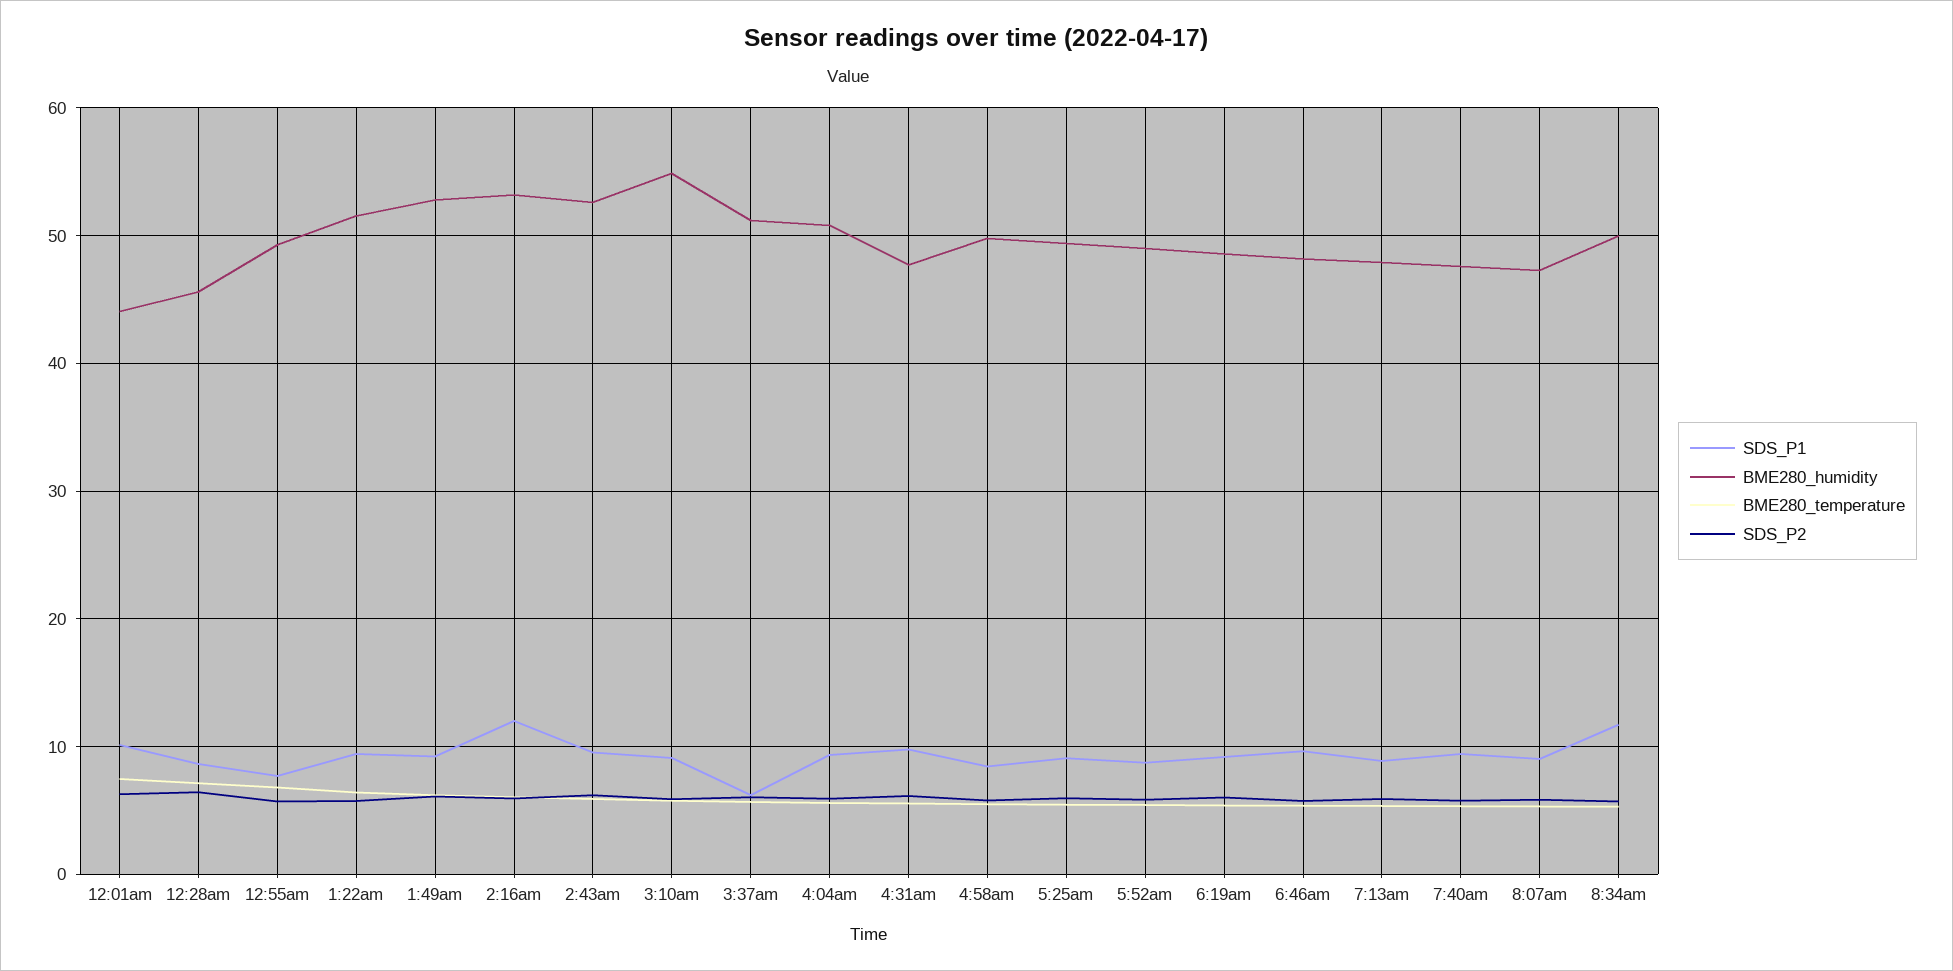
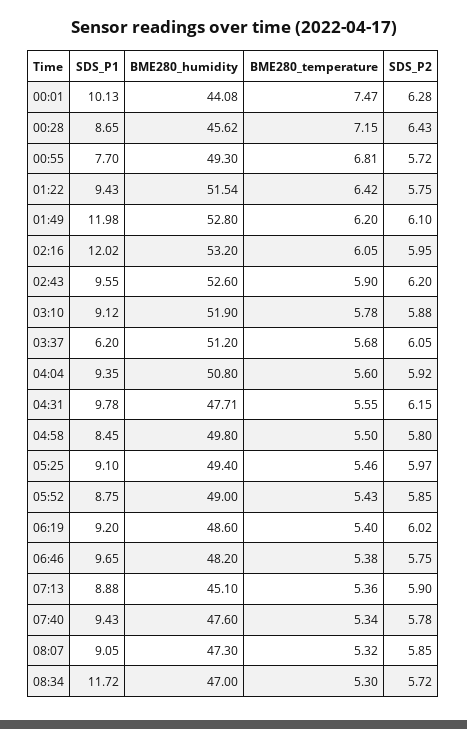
  {
    "SDS_P1": {
      "12:01am": 10.13,
      "12:28am": 8.65,
      "12:55am": 7.7,
      "1:22am": 9.43,
-     "1:49am": 9,
+     "1:49am": 11.98,
      "2:16am": 12.02,
      "2:43am": 9.55,
      "3:10am": 9.12,
      "3:37am": 6.2,
      "4:04am": 9.35,
      "4:31am": 9.78,
      "4:58am": 8.45,
      "5:25am": 9.1,
      "5:52am": 8.75,
      "6:19am": 9.2,
      "6:46am": 9.65,
      "7:13am": 8.88,
      "7:40am": 9.43,
      "8:07am": 9.05,
      "8:34am": 11.72
    },
    "BME280_humidity": {
      "12:01am": 44.08,
      "12:28am": 45.62,
      "12:55am": 49.3,
      "1:22am": 51.54,
      "1:49am": 52.8,
      "2:16am": 53.2,
      "2:43am": 52.6,
-     "3:10am": 55,
+     "3:10am": 51.9,
      "3:37am": 51.2,
      "4:04am": 50.8,
      "4:31am": 47.71,
      "4:58am": 49.8,
      "5:25am": 49.4,
      "5:52am": 49,
      "6:19am": 48.6,
      "6:46am": 48.2,
-     "7:13am": 48,
+     "7:13am": 45.1,
      "7:40am": 47.6,
      "8:07am": 47.3,
-     "8:34am": 50
+     "8:34am": 47
    },
    "BME280_temperature": {
      "12:01am": 7.47,
      "12:28am": 7.15,
      "12:55am": 6.81,
      "1:22am": 6.42,
      "1:49am": 6.2,
      "2:16am": 6.05,
      "2:43am": 5.9,
      "3:10am": 5.78,
      "3:37am": 5.68,
      "4:04am": 5.6,
      "4:31am": 5.55,
      "4:58am": 5.5,
      "5:25am": 5.46,
      "5:52am": 5.43,
      "6:19am": 5.4,
      "6:46am": 5.38,
      "7:13am": 5.36,
      "7:40am": 5.34,
      "8:07am": 5.32,
      "8:34am": 5.3
    },
    "SDS_P2": {
      "12:01am": 6.28,
      "12:28am": 6.43,
      "12:55am": 5.72,
      "1:22am": 5.75,
      "1:49am": 6.1,
      "2:16am": 5.95,
      "2:43am": 6.2,
      "3:10am": 5.88,
      "3:37am": 6.05,
      "4:04am": 5.92,
      "4:31am": 6.15,
      "4:58am": 5.8,
      "5:25am": 5.97,
      "5:52am": 5.85,
      "6:19am": 6.02,
      "6:46am": 5.75,
      "7:13am": 5.9,
      "7:40am": 5.78,
      "8:07am": 5.85,
      "8:34am": 5.72
    }
  }

